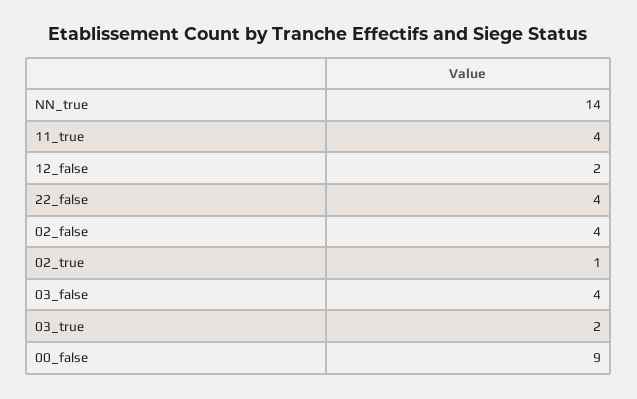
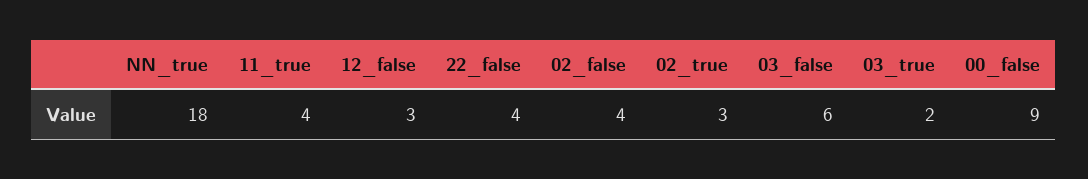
  {
-   "NN_true": 14,
+   "NN_true": 18,
    "11_true": 4,
-   "12_false": 2,
+   "12_false": 3,
    "22_false": 4,
    "02_false": 4,
-   "02_true": 1,
+   "02_true": 3,
-   "03_false": 4,
+   "03_false": 6,
    "03_true": 2,
    "00_false": 9
  }

